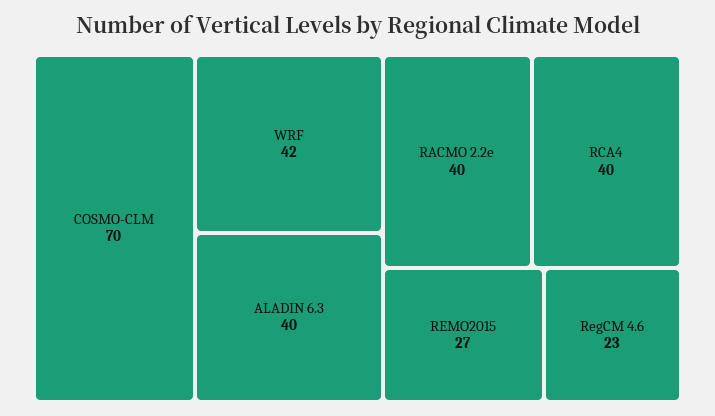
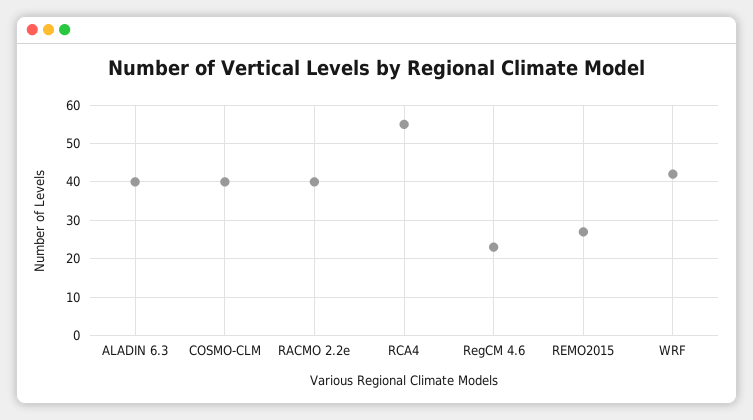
  {
-   "COSMO-CLM": 70,
+   "COSMO-CLM": 40,
    "WRF": 42,
    "ALADIN 6.3": 40,
    "RACMO 2.2e": 40,
-   "RCA4": 40,
+   "RCA4": 55,
    "REMO2015": 27,
    "RegCM 4.6": 23
  }

